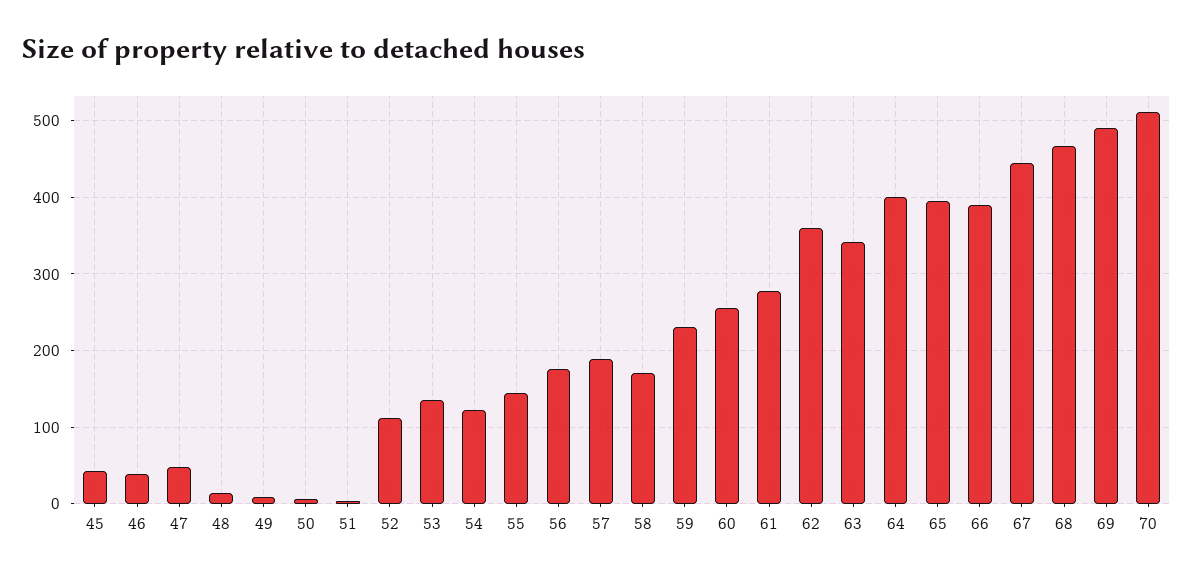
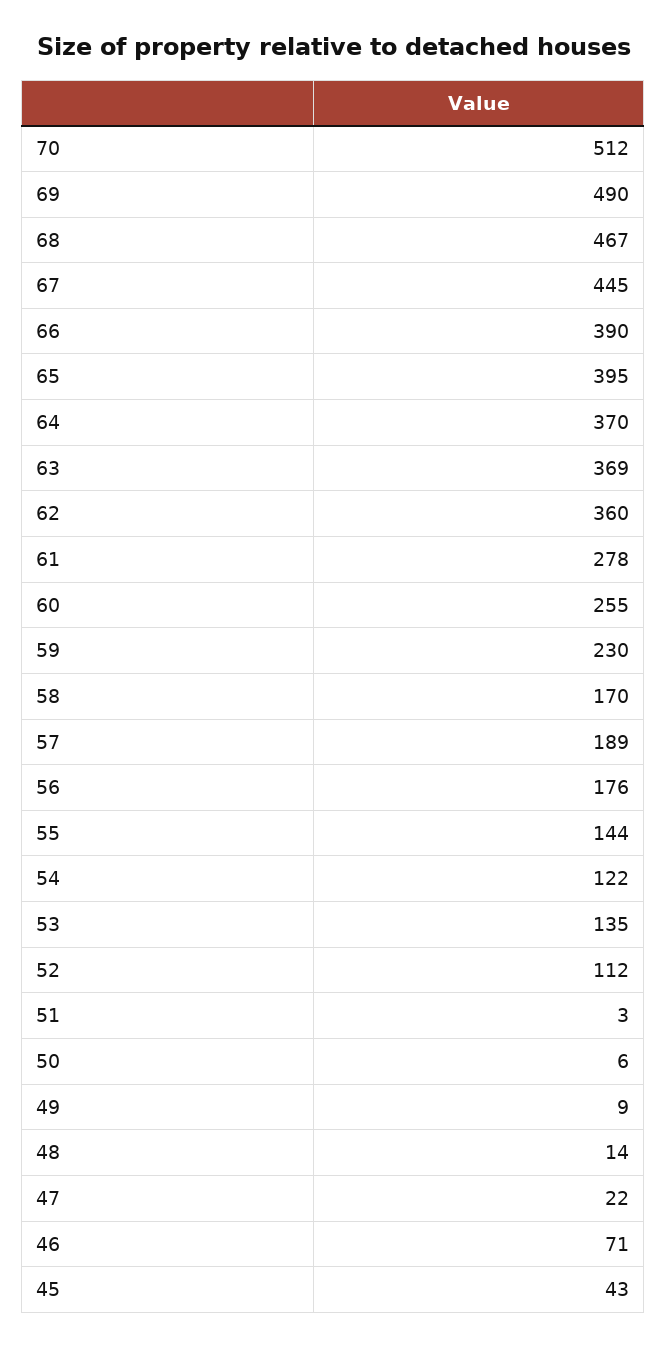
  {
    "45": 43,
-   "46": 40,
+   "46": 71,
-   "47": 50,
+   "47": 22,
    "48": 14,
    "49": 9,
    "50": 6,
    "51": 3,
    "52": 112,
    "53": 135,
    "54": 122,
    "55": 144,
    "56": 176,
    "57": 189,
    "58": 170,
    "59": 230,
    "60": 255,
    "61": 278,
    "62": 360,
-   "63": 340,
+   "63": 369,
-   "64": 400,
+   "64": 370,
    "65": 395,
    "66": 390,
    "67": 445,
    "68": 467,
    "69": 490,
    "70": 512
  }

